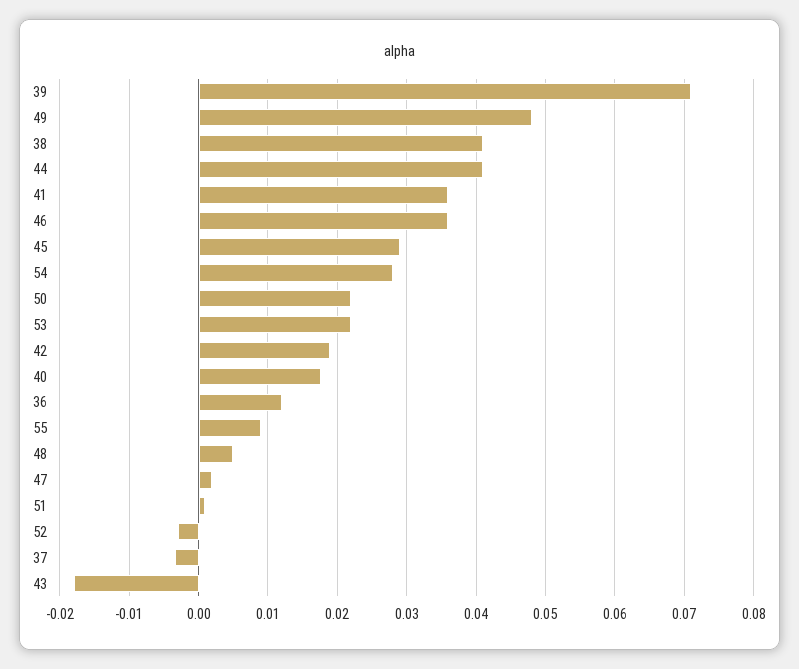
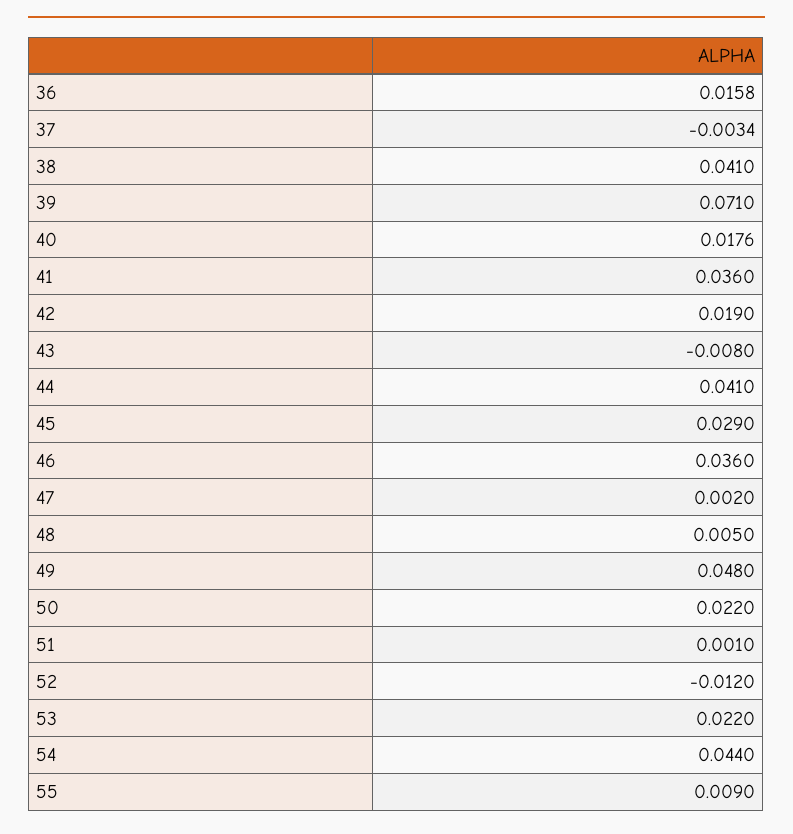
  {
    "39": 0.071,
    "49": 0.048,
    "38": 0.041,
    "44": 0.041,
    "41": 0.036,
    "46": 0.036,
    "45": 0.029,
-   "54": 0.028,
+   "54": 0.044,
    "50": 0.022,
    "53": 0.022,
    "42": 0.019,
    "40": 0.0176,
-   "36": 0.012,
+   "36": 0.0158,
    "55": 0.009,
    "48": 0.005,
    "47": 0.002,
    "51": 0.001,
-   "52": -0.003,
+   "52": -0.012,
    "37": -0.0034,
-   "43": -0.018
+   "43": -0.008
  }

